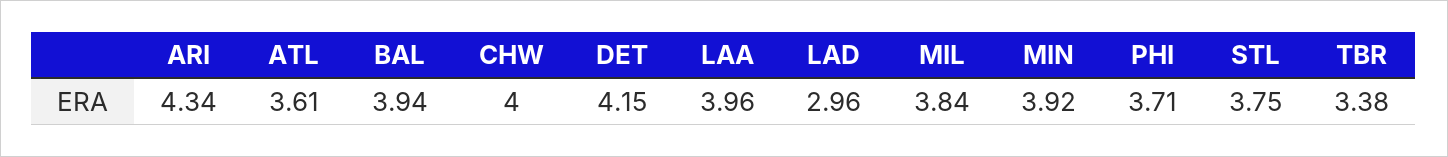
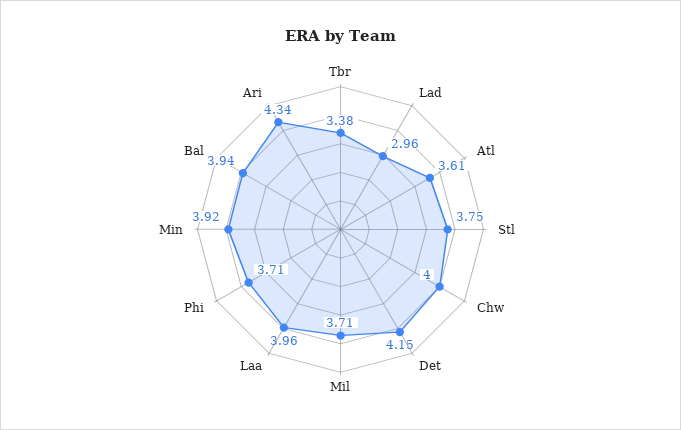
  {
    "ARI": 4.34,
    "ATL": 3.61,
    "BAL": 3.94,
    "CHW": 4,
    "DET": 4.15,
    "LAA": 3.96,
    "LAD": 2.96,
-   "MIL": 3.84,
+   "MIL": 3.71,
    "MIN": 3.92,
    "PHI": 3.71,
    "STL": 3.75,
    "TBR": 3.38
  }

